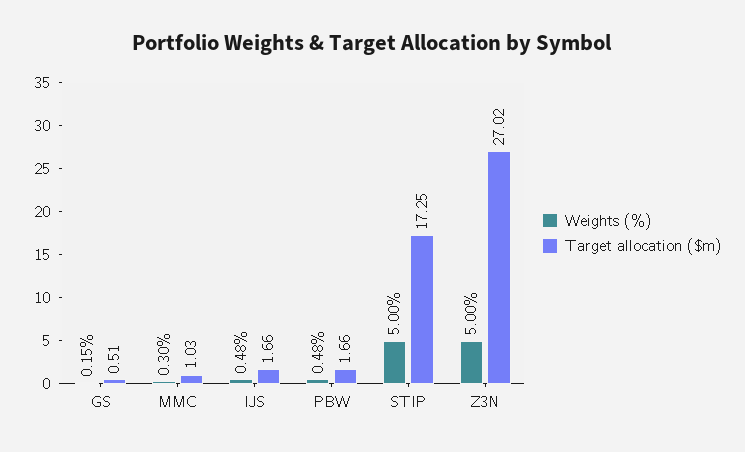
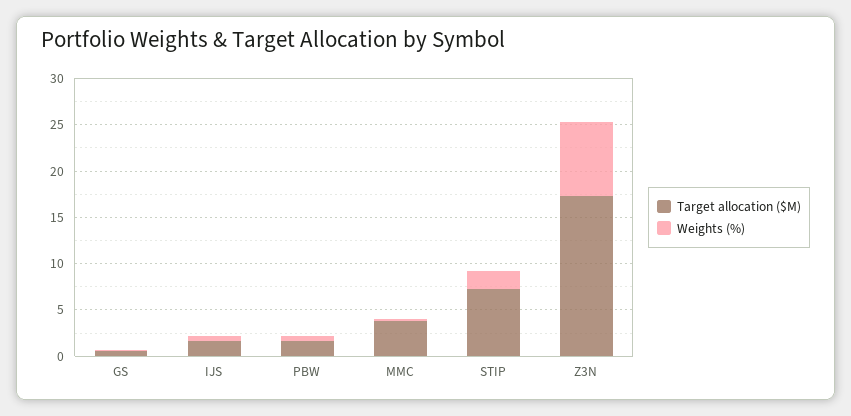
  {
    "Weights (%)": {
      "GS": 0.15,
      "MMC": 0.3,
      "IJS": 0.48,
      "PBW": 0.48,
-     "STIP": 5,
+     "STIP": 2,
-     "Z3N": 5
+     "Z3N": 8
    },
    "Target allocation ($m)": {
      "GS": 0.51,
-     "MMC": 1.03,
+     "MMC": 4,
      "IJS": 1.66,
      "PBW": 1.66,
-     "STIP": 17.25,
+     "STIP": 7,
-     "Z3N": 27.02
+     "Z3N": 17
    }
  }

